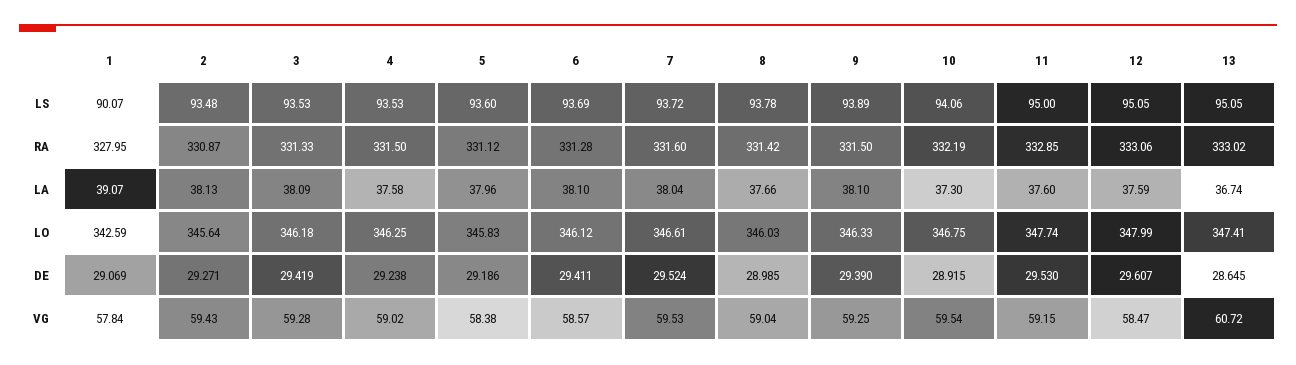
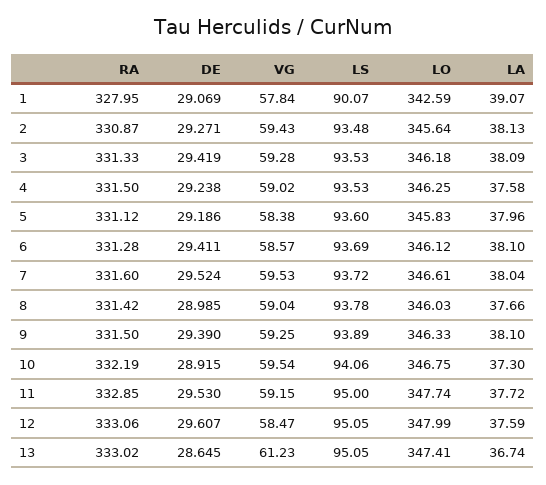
  {
    "1": {
      "LS": 90.07,
      "RA": 327.95,
      "LA": 39.07,
      "LO": 342.59,
      "DE": 29.069,
      "VG": 57.84
    },
    "2": {
      "LS": 93.48,
      "RA": 330.87,
      "LA": 38.13,
      "LO": 345.64,
      "DE": 29.271,
      "VG": 59.43
    },
    "3": {
      "LS": 93.53,
      "RA": 331.33,
      "LA": 38.09,
      "LO": 346.18,
      "DE": 29.419,
      "VG": 59.28
    },
    "4": {
      "LS": 93.53,
      "RA": 331.5,
      "LA": 37.58,
      "LO": 346.25,
      "DE": 29.238,
      "VG": 59.02
    },
    "5": {
      "LS": 93.6,
      "RA": 331.12,
      "LA": 37.96,
      "LO": 345.83,
      "DE": 29.186,
      "VG": 58.38
    },
    "6": {
      "LS": 93.69,
      "RA": 331.28,
      "LA": 38.1,
      "LO": 346.12,
      "DE": 29.411,
      "VG": 58.57
    },
    "7": {
      "LS": 93.72,
      "RA": 331.6,
      "LA": 38.04,
      "LO": 346.61,
      "DE": 29.524,
      "VG": 59.53
    },
    "8": {
      "LS": 93.78,
      "RA": 331.42,
      "LA": 37.66,
      "LO": 346.03,
      "DE": 28.985,
      "VG": 59.04
    },
    "9": {
      "LS": 93.89,
      "RA": 331.5,
      "LA": 38.1,
      "LO": 346.33,
      "DE": 29.39,
      "VG": 59.25
    },
    "10": {
      "LS": 94.06,
      "RA": 332.19,
      "LA": 37.3,
      "LO": 346.75,
      "DE": 28.915,
      "VG": 59.54
    },
    "11": {
      "LS": 95,
      "RA": 332.85,
-     "LA": 37.6,
+     "LA": 37.72,
      "LO": 347.74,
      "DE": 29.53,
      "VG": 59.15
    },
    "12": {
      "LS": 95.05,
      "RA": 333.06,
      "LA": 37.59,
      "LO": 347.99,
      "DE": 29.607,
      "VG": 58.47
    },
    "13": {
      "LS": 95.05,
      "RA": 333.02,
      "LA": 36.74,
      "LO": 347.41,
      "DE": 28.645,
-     "VG": 60.72
+     "VG": 61.23
    }
  }

